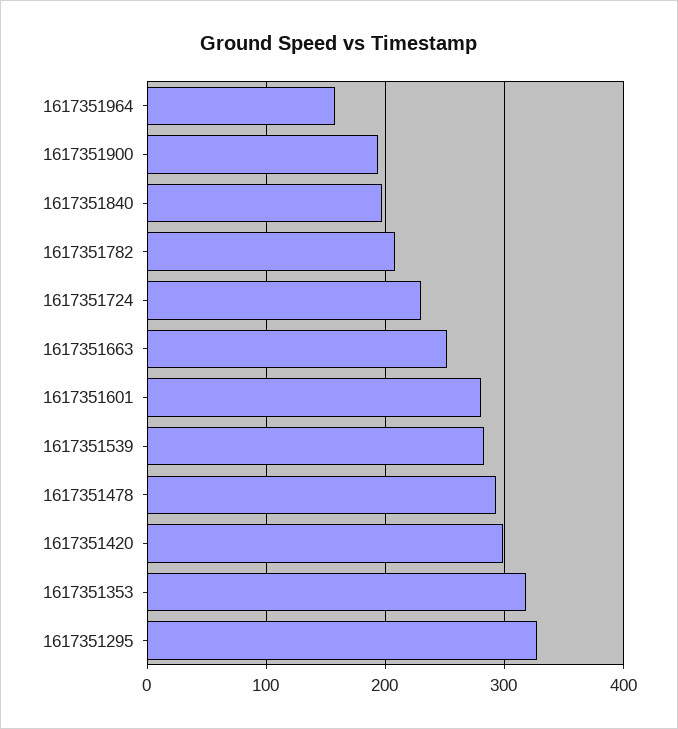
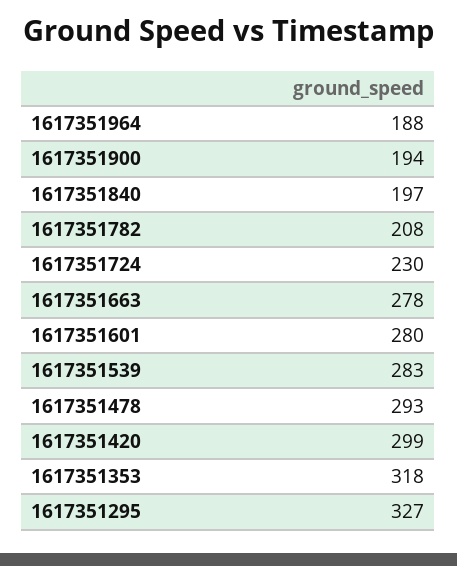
  {
-   "1617351964": 160,
+   "1617351964": 188,
    "1617351900": 194,
    "1617351840": 197,
    "1617351782": 208,
    "1617351724": 230,
-   "1617351663": 250,
+   "1617351663": 278,
    "1617351601": 280,
    "1617351539": 283,
    "1617351478": 293,
    "1617351420": 299,
    "1617351353": 318,
    "1617351295": 327
  }

